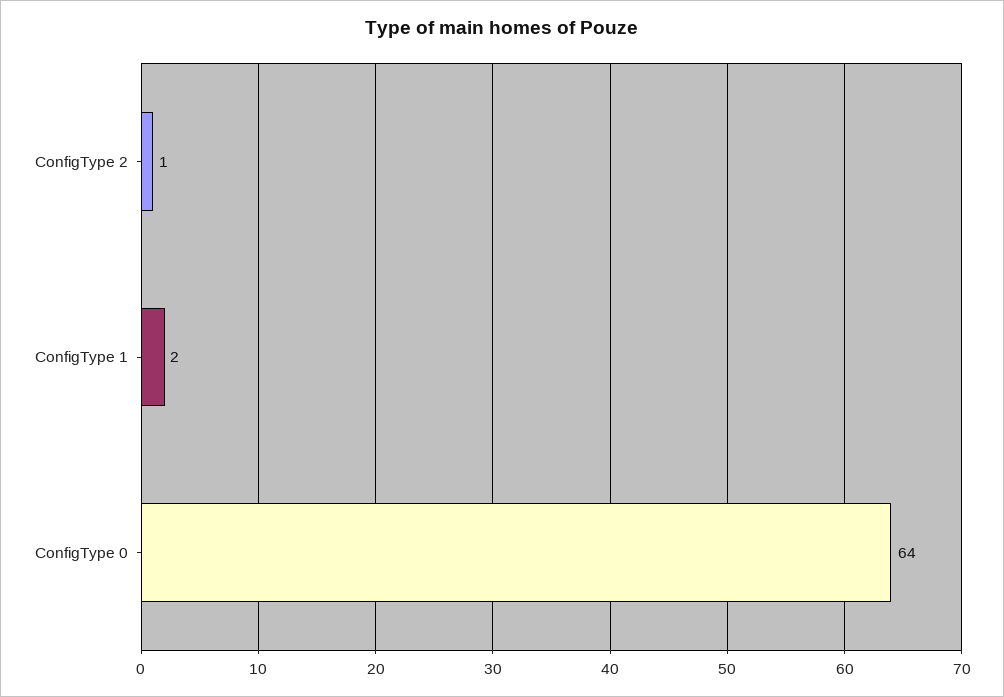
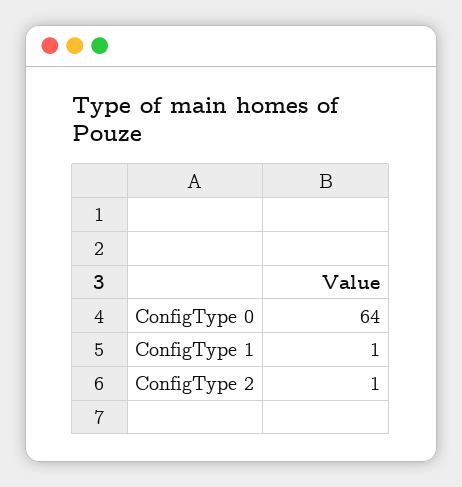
  {
    "ConfigType 2": 1,
-   "ConfigType 1": 2,
+   "ConfigType 1": 1,
    "ConfigType 0": 64
  }

